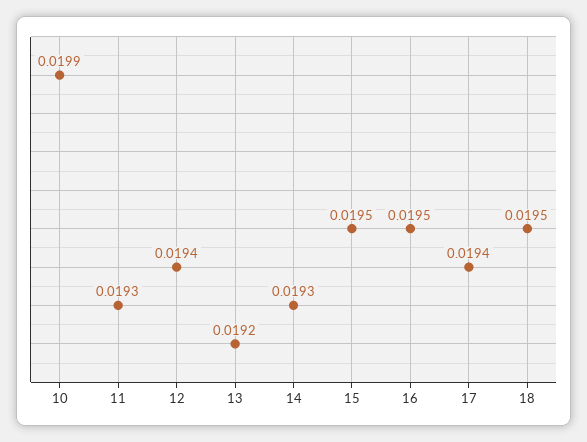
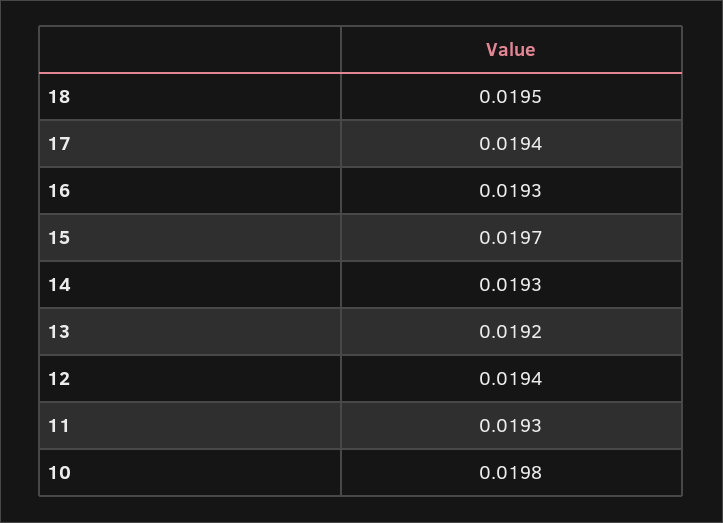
  {
-   "10": 0.0199,
+   "10": 0.0198,
    "11": 0.0193,
    "12": 0.0194,
    "13": 0.0192,
    "14": 0.0193,
-   "15": 0.0195,
+   "15": 0.0197,
-   "16": 0.0195,
+   "16": 0.0193,
    "17": 0.0194,
    "18": 0.0195
  }

